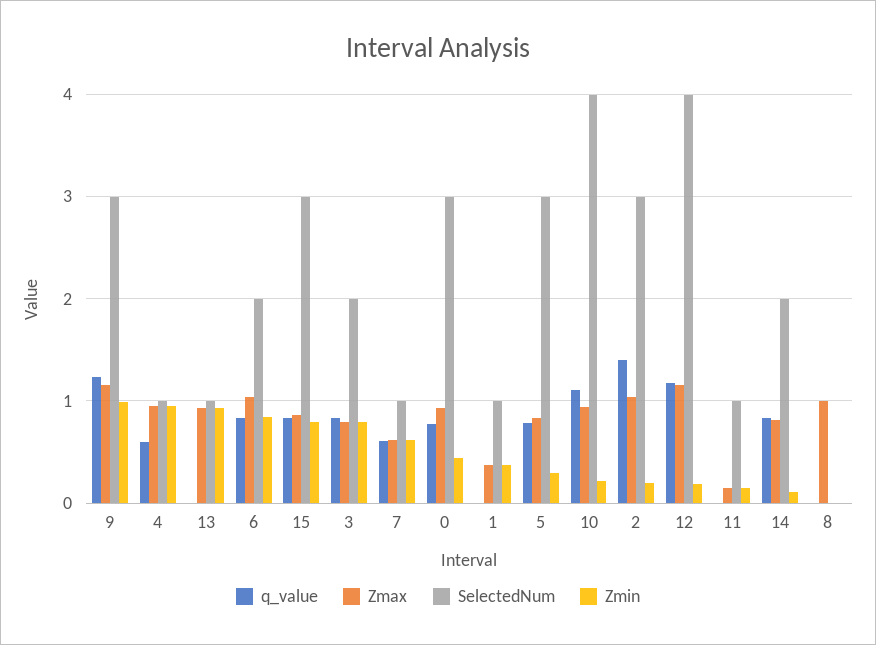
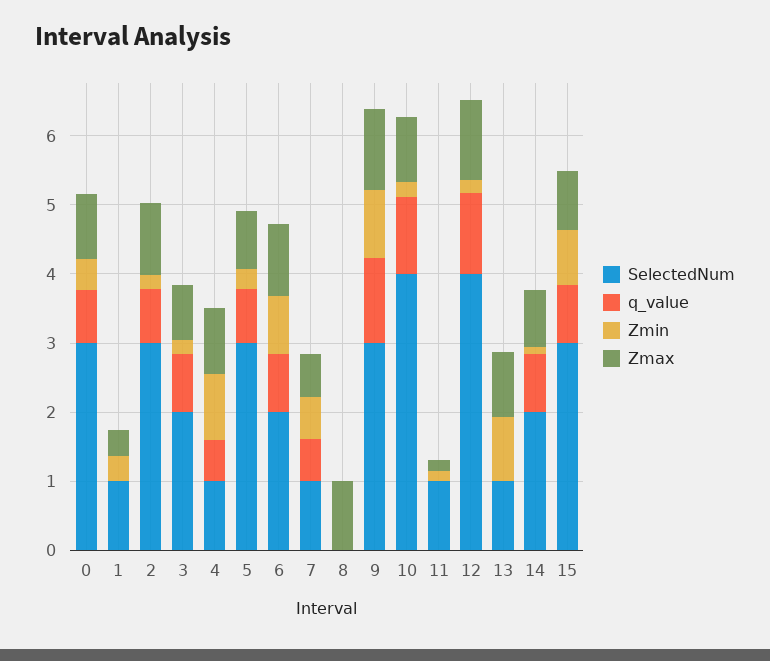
  {
    "q_value": {
      "9": 1.2,
      "4": 0.6,
      "13": 0,
      "6": 0.8,
      "15": 0.8,
      "3": 0.8,
      "7": 0.6,
      "0": 0.8,
      "1": 0,
      "5": 0.8,
      "10": 1.1,
-     "2": 1.4,
+     "2": 0.8,
      "12": 1.2,
      "11": 0,
      "14": 0.8,
      "8": 0
    },
    "Zmax": {
      "9": 1.2,
      "4": 1,
      "13": 0.9,
      "6": 1,
      "15": 0.9,
      "3": 0.8,
      "7": 0.6,
      "0": 0.9,
      "1": 0.4,
      "5": 0.8,
      "10": 0.9,
      "2": 1,
      "12": 1.2,
      "11": 0.2,
      "14": 0.8,
      "8": 1
    },
    "SelectedNum": {
      "9": 3,
      "4": 1,
      "13": 1,
      "6": 2,
      "15": 3,
      "3": 2,
      "7": 1,
      "0": 3,
      "1": 1,
      "5": 3,
      "10": 4,
      "2": 3,
      "12": 4,
      "11": 1,
      "14": 2,
      "8": 0
    },
    "Zmin": {
      "9": 1,
      "4": 1,
      "13": 0.9,
      "6": 0.8,
      "15": 0.8,
-     "3": 0.8,
+     "3": 0.2,
      "7": 0.6,
      "0": 0.4,
      "1": 0.4,
      "5": 0.3,
      "10": 0.2,
      "2": 0.2,
      "12": 0.2,
      "11": 0.2,
      "14": 0.1,
      "8": 0
    }
  }

